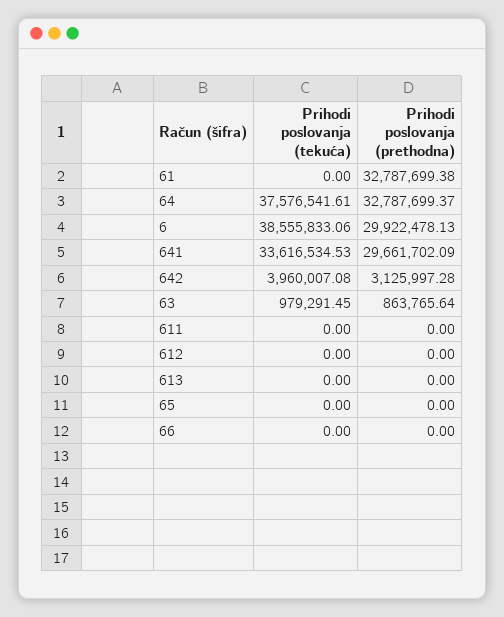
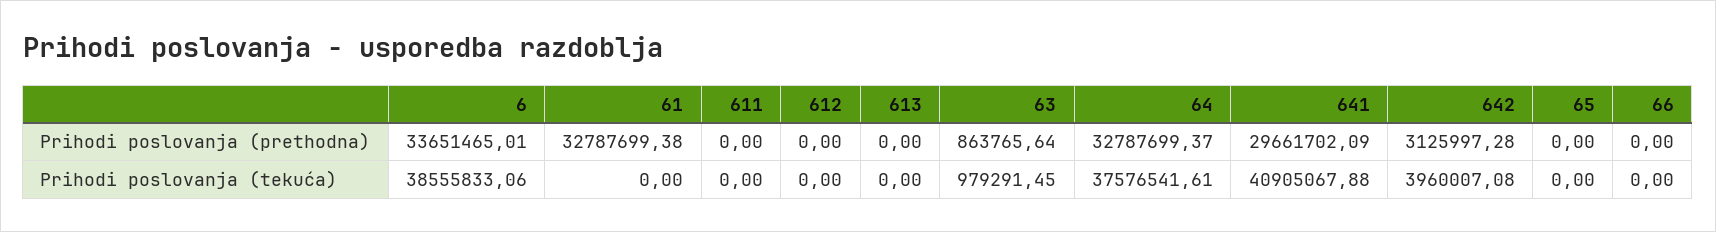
  {
    "Prihodi poslovanja (tekuća)": {
      "61": 0,
      "64": 37576541.61,
      "6": 38555833.06,
-     "641": 33616534.53,
+     "641": 40905067.88,
      "642": 3960007.08,
      "63": 979291.45,
      "611": 0,
      "612": 0,
      "613": 0,
      "65": 0,
      "66": 0
    },
    "Prihodi poslovanja (prethodna)": {
      "61": 32787699.38,
      "64": 32787699.37,
-     "6": 29922478.13,
+     "6": 33651465.01,
      "641": 29661702.09,
      "642": 3125997.28,
      "63": 863765.64,
      "611": 0,
      "612": 0,
      "613": 0,
      "65": 0,
      "66": 0
    }
  }

